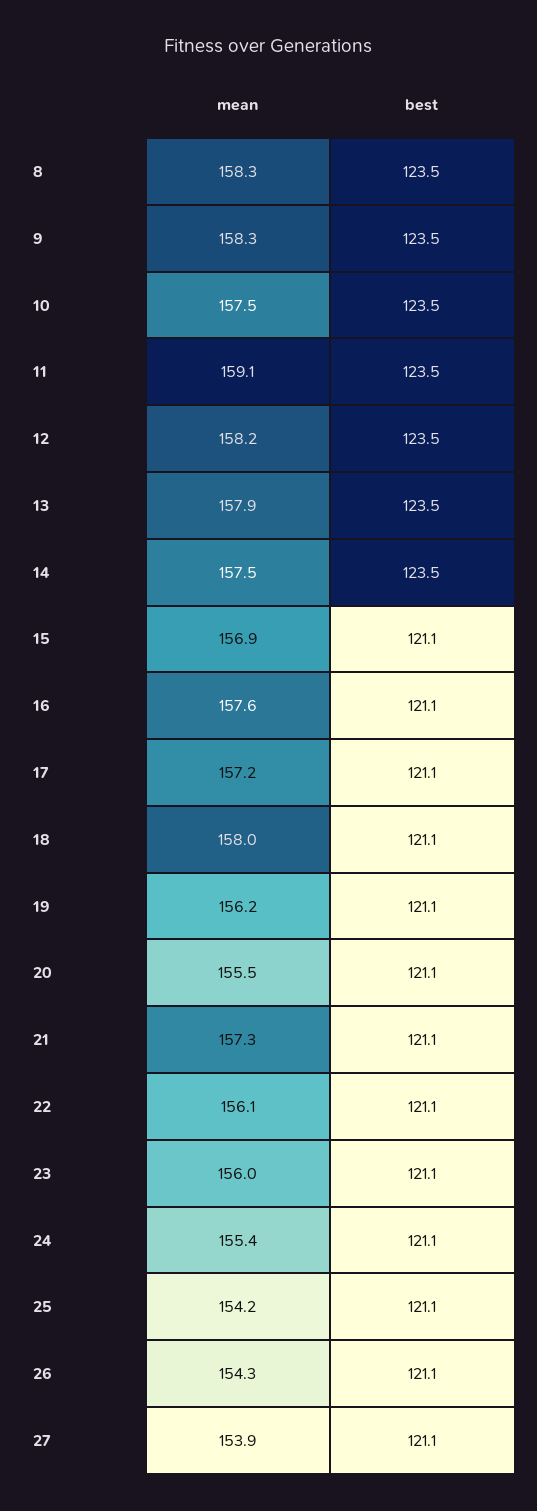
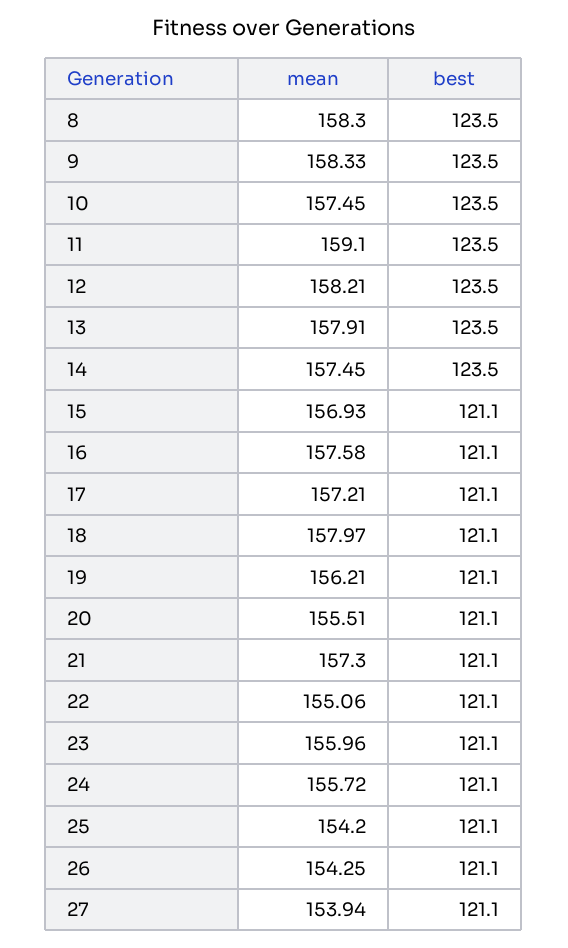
  {
    "mean": {
      "8": 158.3,
      "9": 158.33,
      "10": 157.45,
      "11": 159.1,
      "12": 158.21,
      "13": 157.91,
      "14": 157.45,
      "15": 156.93,
      "16": 157.58,
      "17": 157.21,
      "18": 157.97,
      "19": 156.21,
      "20": 155.51,
      "21": 157.3,
-     "22": 156.1,
+     "22": 155.06,
      "23": 155.96,
-     "24": 155.4,
+     "24": 155.72,
      "25": 154.2,
      "26": 154.25,
      "27": 153.94
    },
    "best": {
      "8": 123.5,
      "9": 123.5,
      "10": 123.5,
      "11": 123.5,
      "12": 123.5,
      "13": 123.5,
      "14": 123.5,
      "15": 121.1,
      "16": 121.1,
      "17": 121.1,
      "18": 121.1,
      "19": 121.1,
      "20": 121.1,
      "21": 121.1,
      "22": 121.1,
      "23": 121.1,
      "24": 121.1,
      "25": 121.1,
      "26": 121.1,
      "27": 121.1
    }
  }

